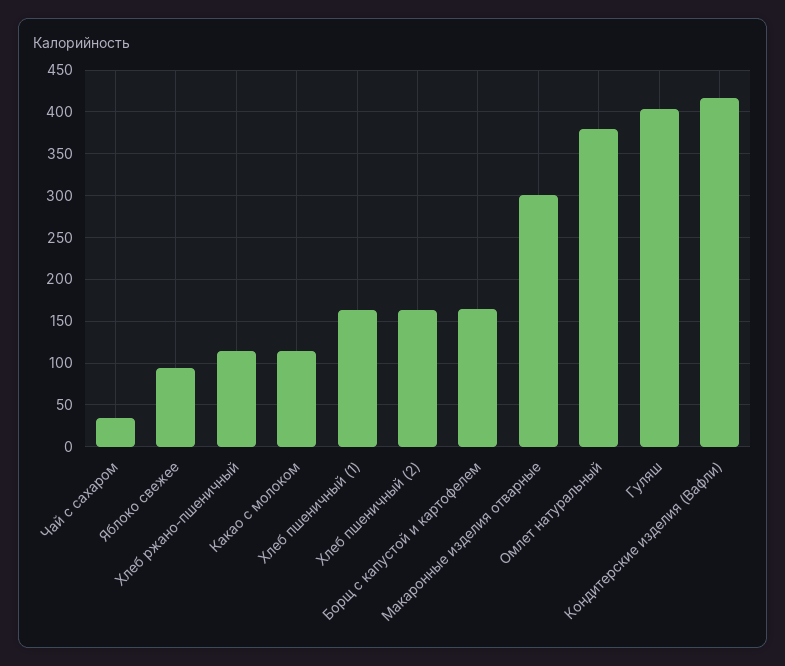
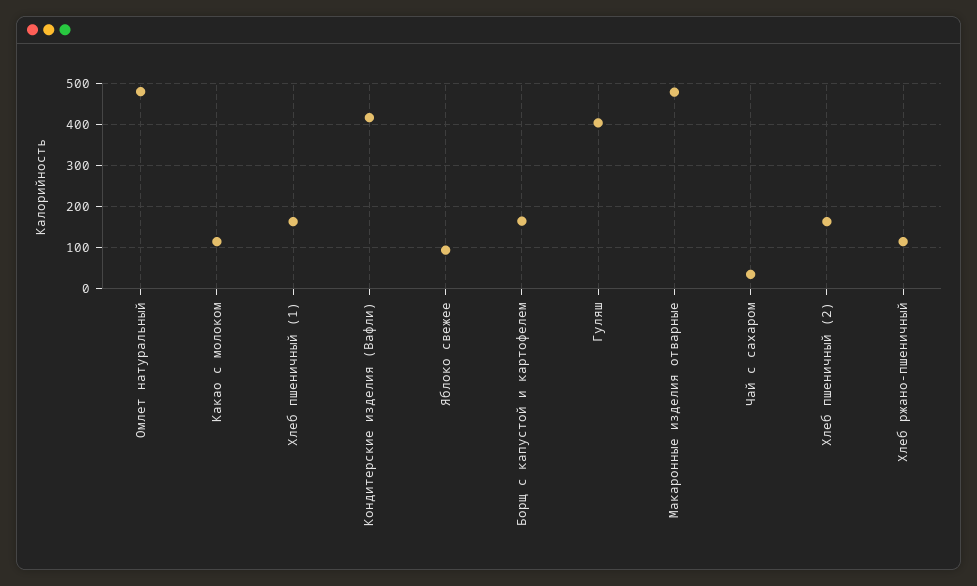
  {
    "Чай с сахаром": 40,
    "Яблоко свежее": 90,
    "Хлеб ржано-пшеничный": 110,
    "Какао с молоком": 120,
    "Хлеб пшеничный (1)": 160,
    "Хлеб пшеничный (2)": 160,
    "Борщ с капустой и картофелем": 170,
-   "Макаронные изделия отварные": 300,
+   "Макаронные изделия отварные": 480,
-   "Омлет натуральный": 380,
+   "Омлет натуральный": 480,
    "Гуляш": 400,
    "Кондитерские изделия (Вафли)": 420
  }

